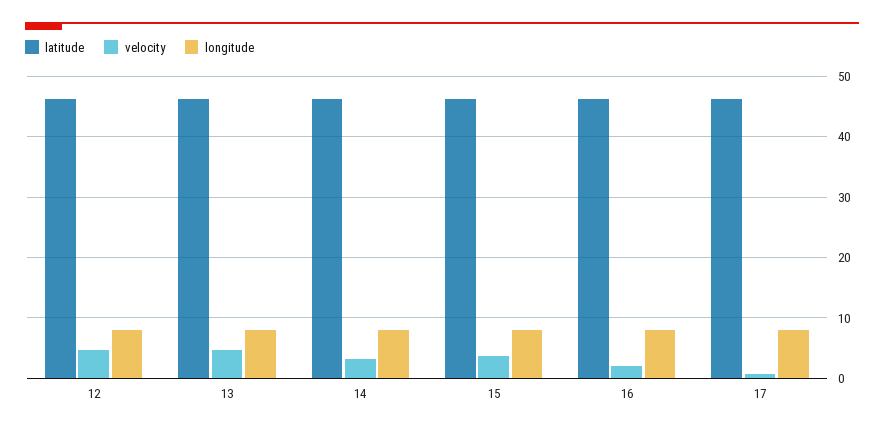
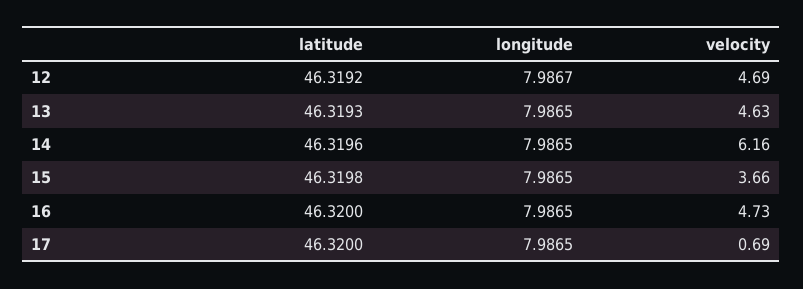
  {
    "latitude": {
      "12": 46.3192,
      "13": 46.3193,
      "14": 46.3196,
      "15": 46.3198,
      "16": 46.32,
      "17": 46.32
    },
    "velocity": {
      "12": 4.69,
      "13": 4.63,
-     "14": 3,
+     "14": 6.16,
      "15": 3.66,
-     "16": 2,
+     "16": 4.73,
      "17": 0.69
    },
    "longitude": {
      "12": 7.9867,
      "13": 7.9865,
      "14": 7.9865,
      "15": 7.9865,
      "16": 7.9865,
      "17": 7.9865
    }
  }

